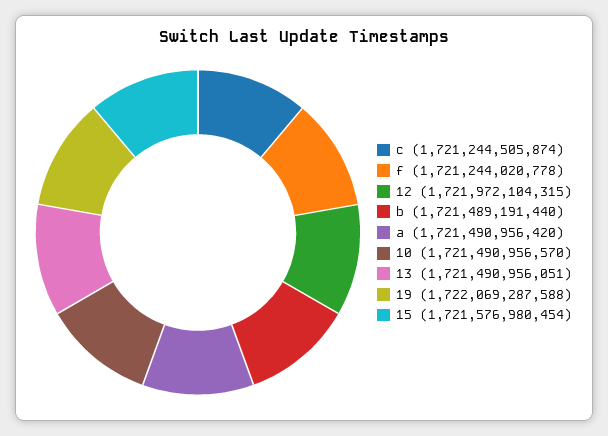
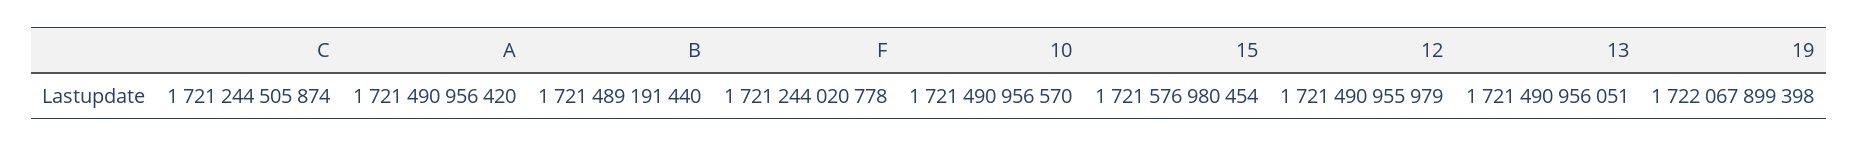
  {
    "c": 1721244505874,
    "f": 1721244020778,
-   "12": 1721972104315,
+   "12": 1721490955979,
    "b": 1721489191440,
    "a": 1721490956420,
    "10": 1721490956570,
    "13": 1721490956051,
-   "19": 1722069287588,
+   "19": 1722067899398,
    "15": 1721576980454
  }

